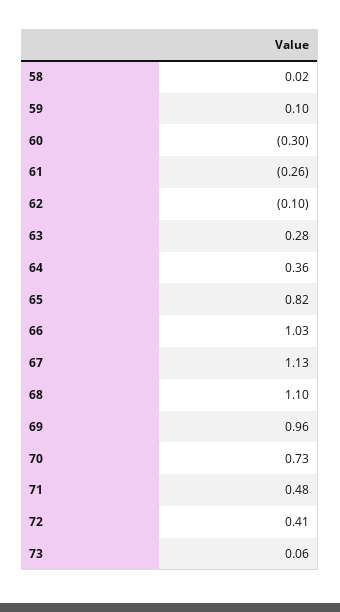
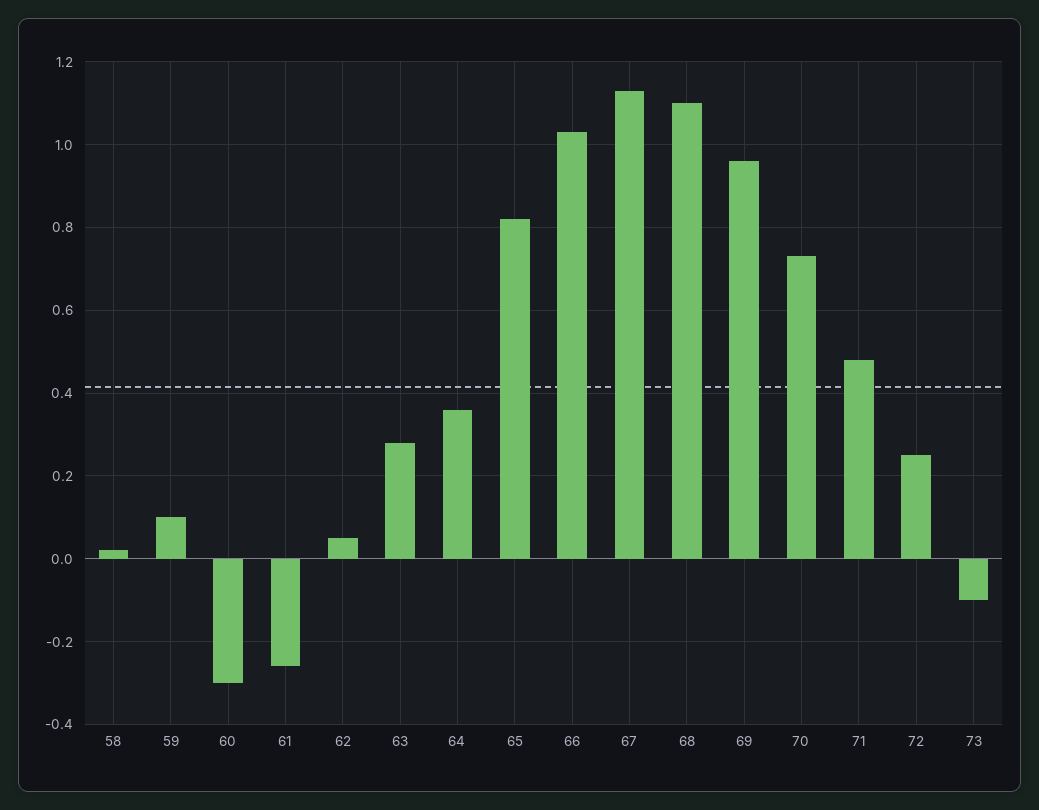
  {
    "58": 0.02,
    "59": 0.1,
    "60": -0.3,
    "61": -0.26,
-   "62": -0.1,
+   "62": 0.05,
    "63": 0.28,
    "64": 0.36,
    "65": 0.82,
    "66": 1.03,
    "67": 1.13,
    "68": 1.1,
    "69": 0.96,
    "70": 0.73,
    "71": 0.48,
-   "72": 0.41,
+   "72": 0.25,
-   "73": 0.06
+   "73": -0.1
  }

